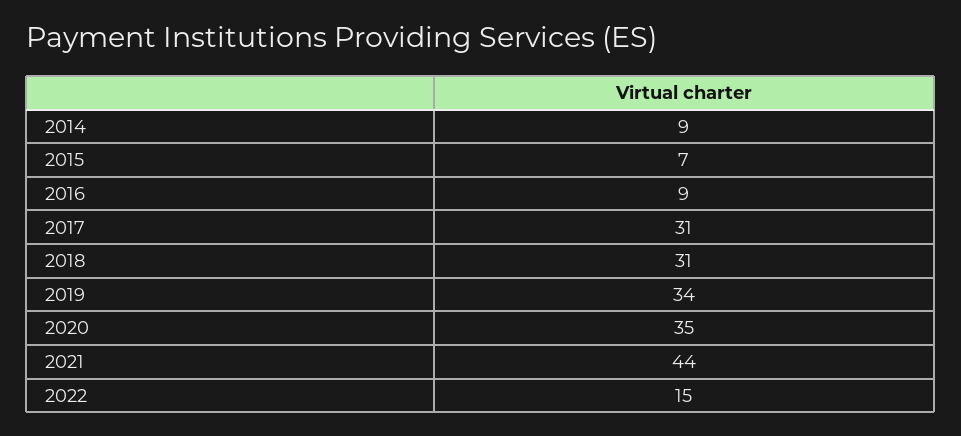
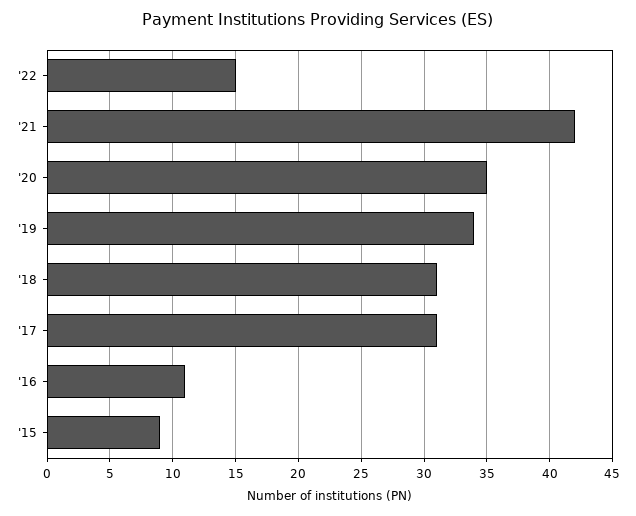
  {
-   "2014": 9,
-   "2015": 7,
+   "2015": 9,
-   "2016": 9,
+   "2016": 11,
    "2017": 31,
    "2018": 31,
    "2019": 34,
    "2020": 35,
-   "2021": 44,
+   "2021": 42,
    "2022": 15
  }

